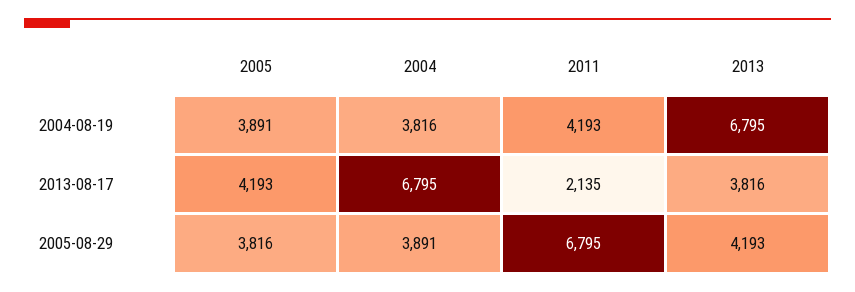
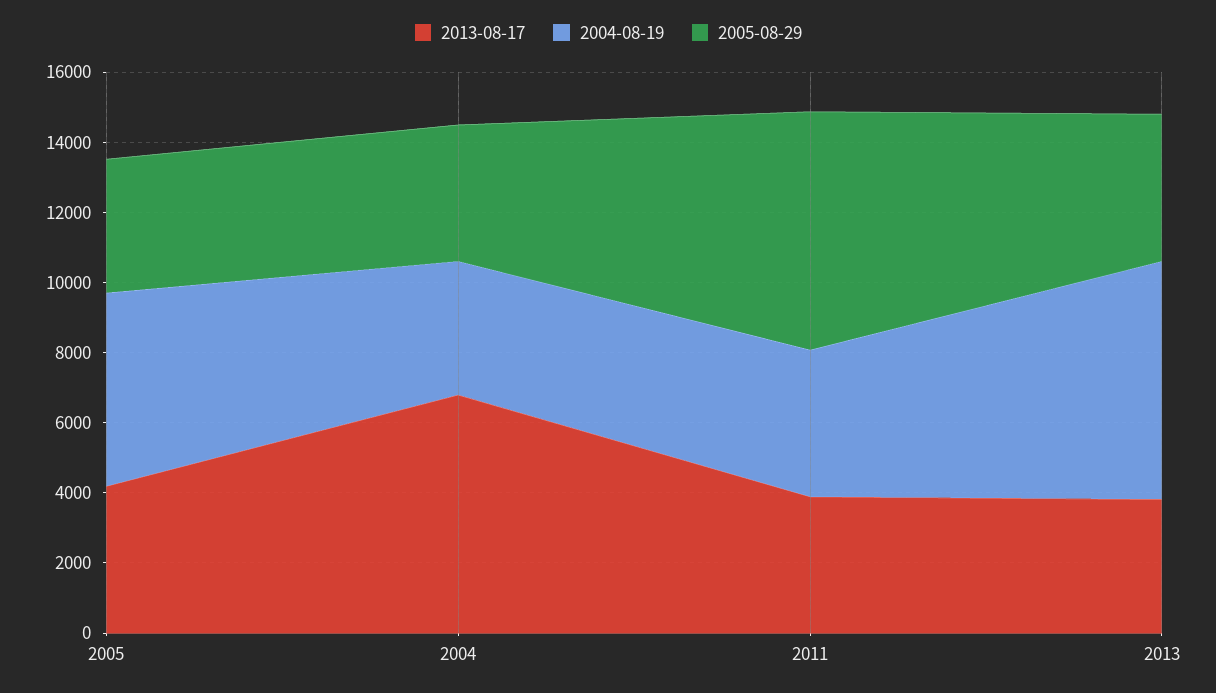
  {
    "2004-08-19": {
-     "2005": 3891,
+     "2005": 5500,
      "2004": 3816,
      "2011": 4193,
      "2013": 6795
    },
    "2013-08-17": {
      "2005": 4193,
      "2004": 6795,
-     "2011": 2135,
+     "2011": 4000,
      "2013": 3816
    },
    "2005-08-29": {
      "2005": 3816,
      "2004": 3891,
      "2011": 6795,
      "2013": 4193
    }
  }

